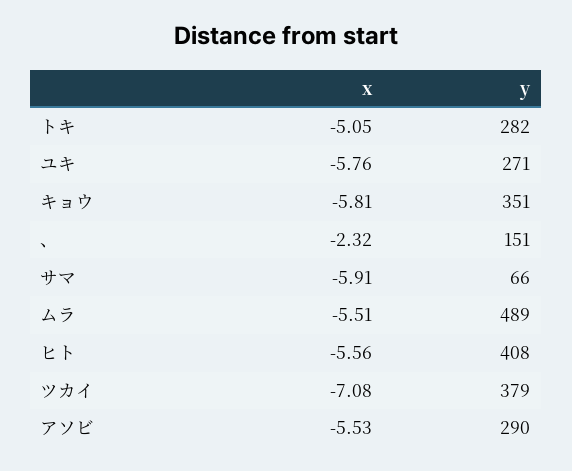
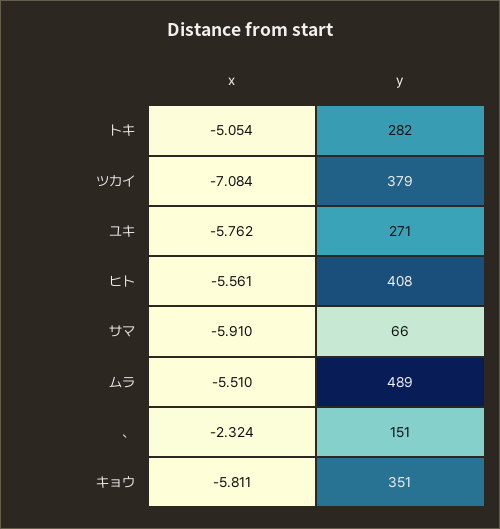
  {
    "x": {
      "トキ": -5.054,
      "ユキ": -5.762,
      "キョウ": -5.811,
      "、": -2.324,
      "サマ": -5.91,
      "ムラ": -5.51,
      "ヒト": -5.561,
-     "ツカイ": -7.084,
+     "ツカイ": -7.084
-     "アソビ": -5.53
    },
    "y": {
      "トキ": 282,
      "ユキ": 271,
      "キョウ": 351,
      "、": 151,
      "サマ": 66,
      "ムラ": 489,
      "ヒト": 408,
-     "ツカイ": 379,
+     "ツカイ": 379
-     "アソビ": 290
    }
  }

